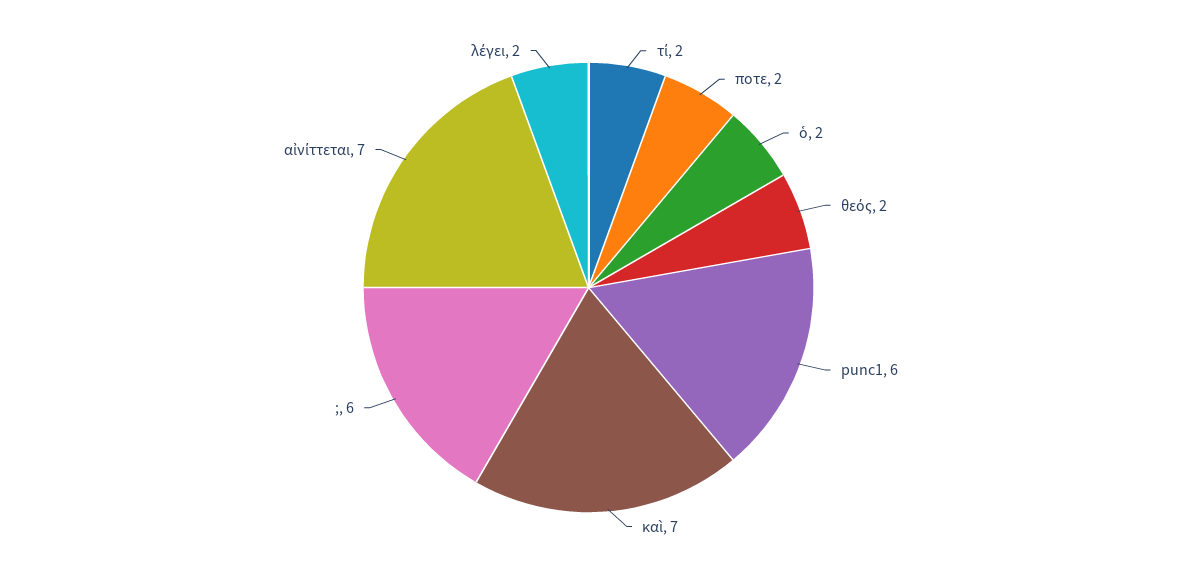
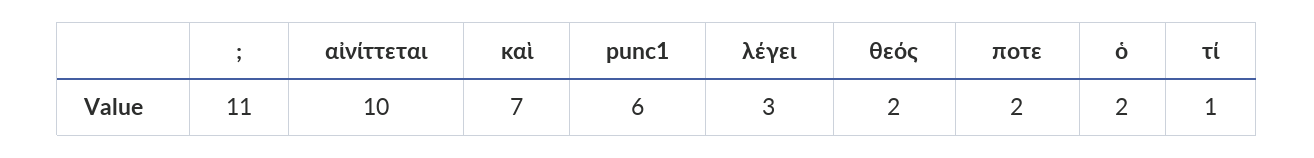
  {
-   "τί": 2,
+   "τί": 1,
    "ποτε": 2,
    "ὁ": 2,
    "θεός": 2,
    "punc1": 6,
    "καὶ": 7,
-   ";": 6,
+   ";": 11,
-   "αἰνίττεται": 7,
+   "αἰνίττεται": 10,
-   "λέγει": 2
+   "λέγει": 3
  }

